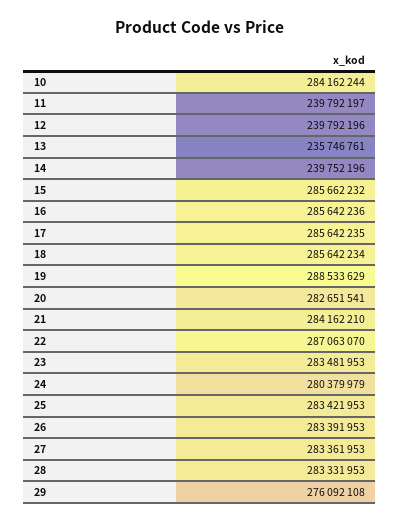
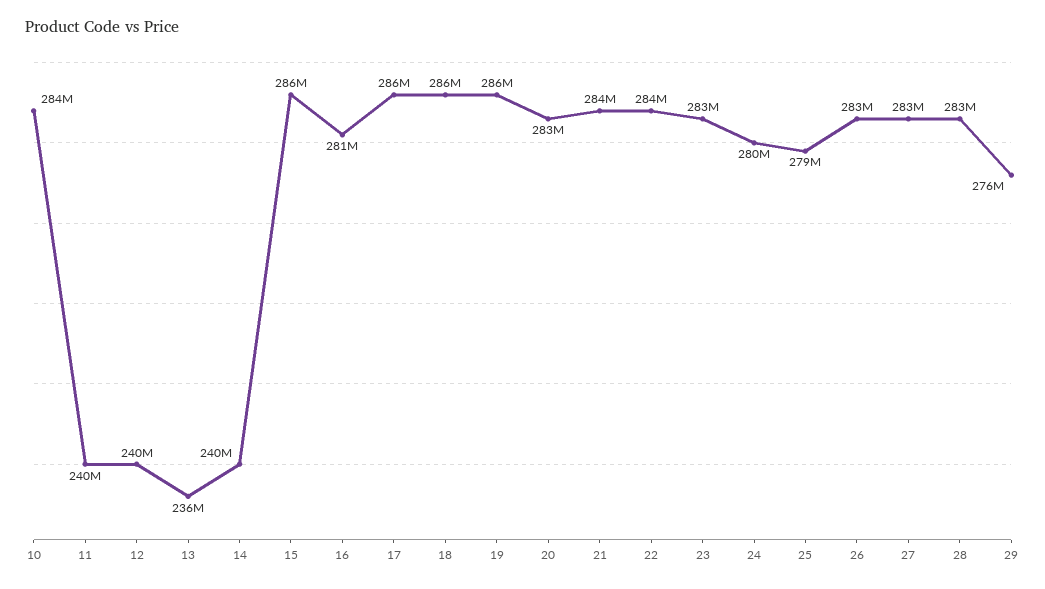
  {
    "10": 284162244,
    "11": 239792197,
    "12": 239792196,
    "13": 235746761,
    "14": 239752196,
    "15": 285662232,
-   "16": 285642236,
+   "16": 281000000,
    "17": 285642235,
    "18": 285642234,
-   "19": 288533629,
+   "19": 286000000,
    "20": 282651541,
    "21": 284162210,
-   "22": 287063070,
+   "22": 284000000,
    "23": 283481953,
    "24": 280379979,
-   "25": 283421953,
+   "25": 279000000,
    "26": 283391953,
    "27": 283361953,
    "28": 283331953,
    "29": 276092108
  }

